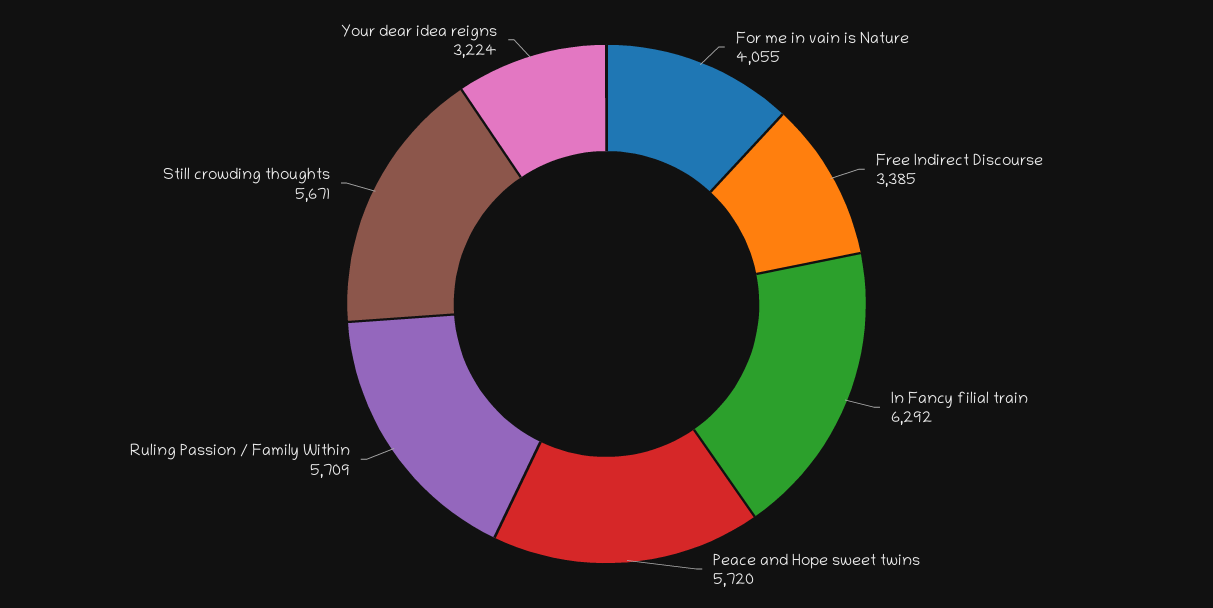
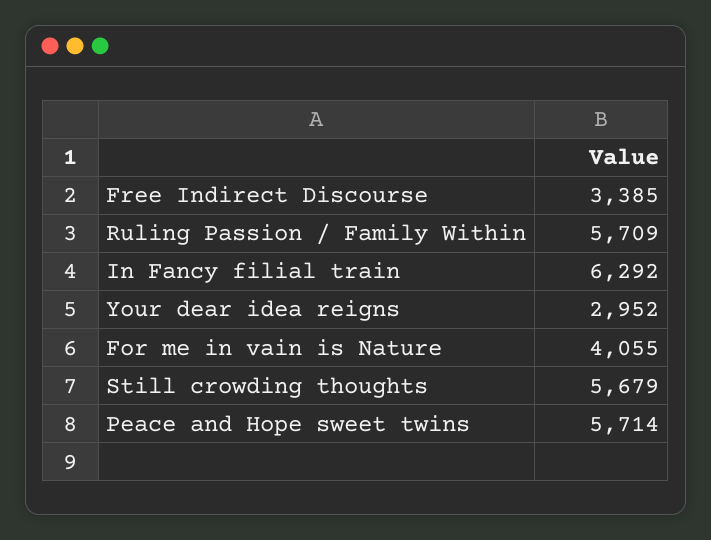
  {
    "For me in vain is Nature": 4055,
    "Free Indirect Discourse": 3385,
    "In Fancy filial train": 6292,
-   "Peace and Hope sweet twins": 5720,
+   "Peace and Hope sweet twins": 5714,
    "Ruling Passion / Family Within": 5709,
-   "Still crowding thoughts": 5671,
+   "Still crowding thoughts": 5679,
-   "Your dear idea reigns": 3224
+   "Your dear idea reigns": 2952
  }

